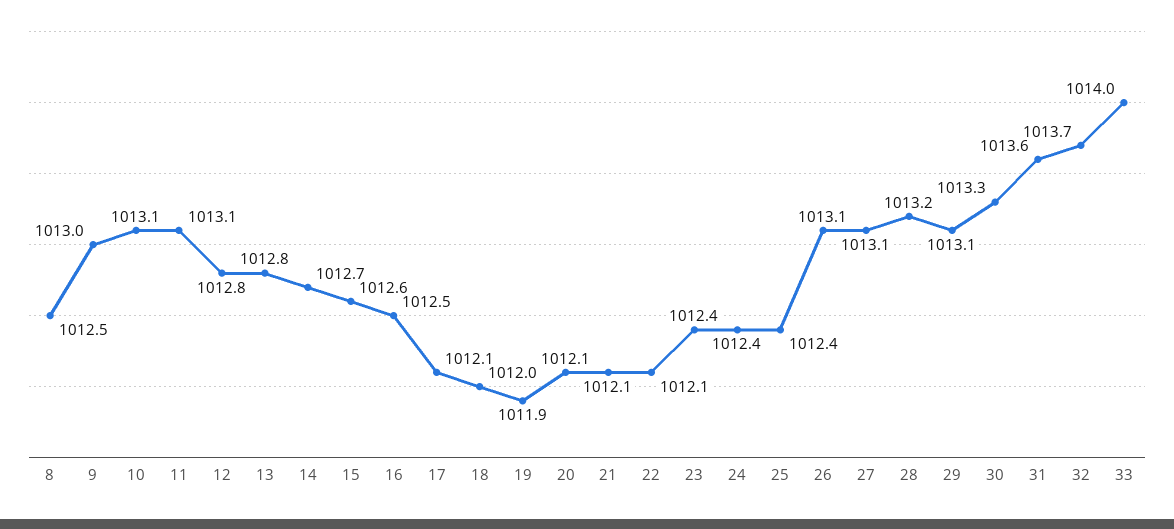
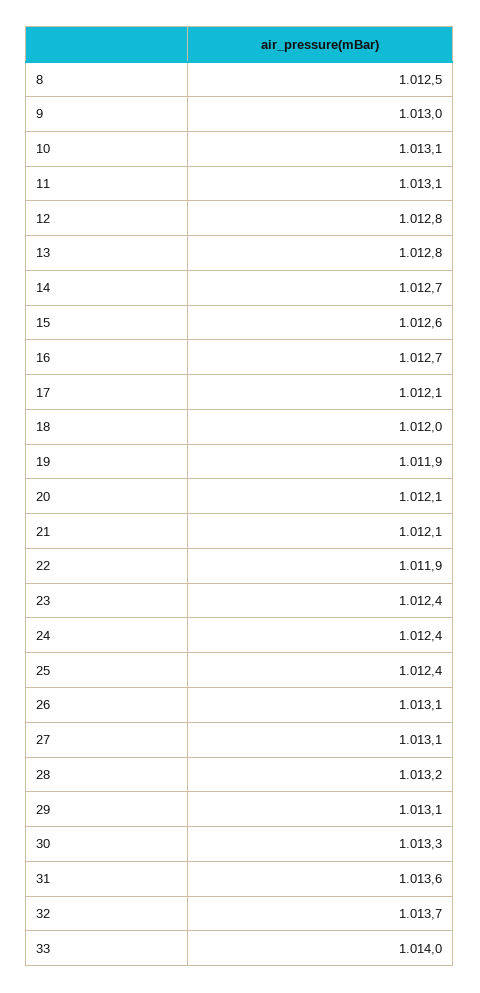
  {
    "8": 1012.5,
    "9": 1013,
    "10": 1013.1,
    "11": 1013.1,
    "12": 1012.8,
    "13": 1012.8,
    "14": 1012.7,
    "15": 1012.6,
-   "16": 1012.5,
+   "16": 1012.7,
    "17": 1012.1,
    "18": 1012,
    "19": 1011.9,
    "20": 1012.1,
    "21": 1012.1,
-   "22": 1012.1,
+   "22": 1011.9,
    "23": 1012.4,
    "24": 1012.4,
    "25": 1012.4,
    "26": 1013.1,
    "27": 1013.1,
    "28": 1013.2,
    "29": 1013.1,
    "30": 1013.3,
    "31": 1013.6,
    "32": 1013.7,
    "33": 1014
  }

